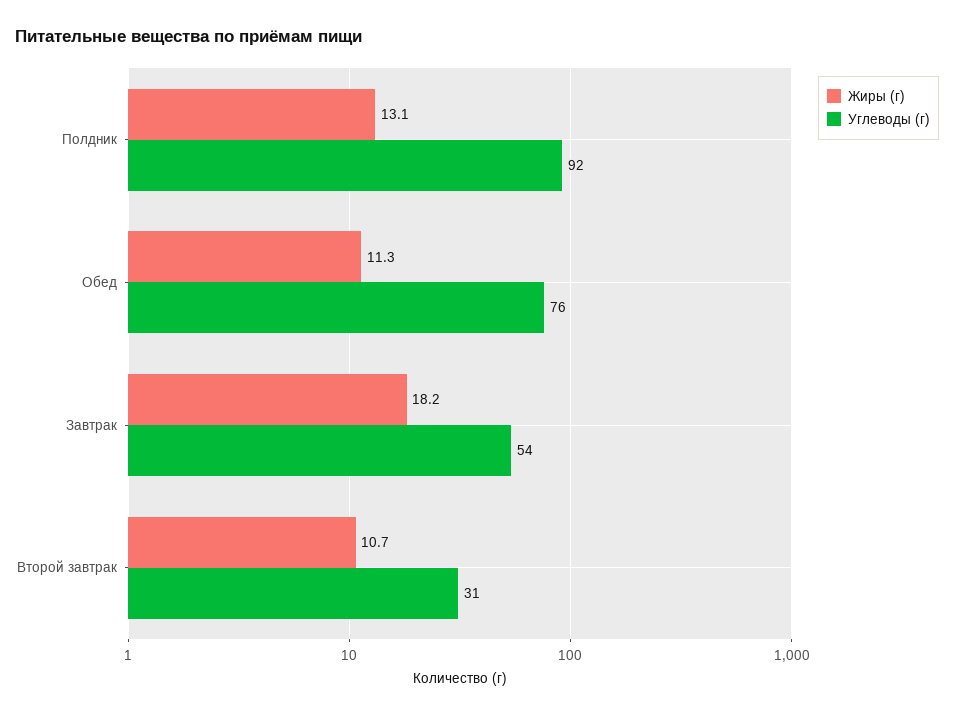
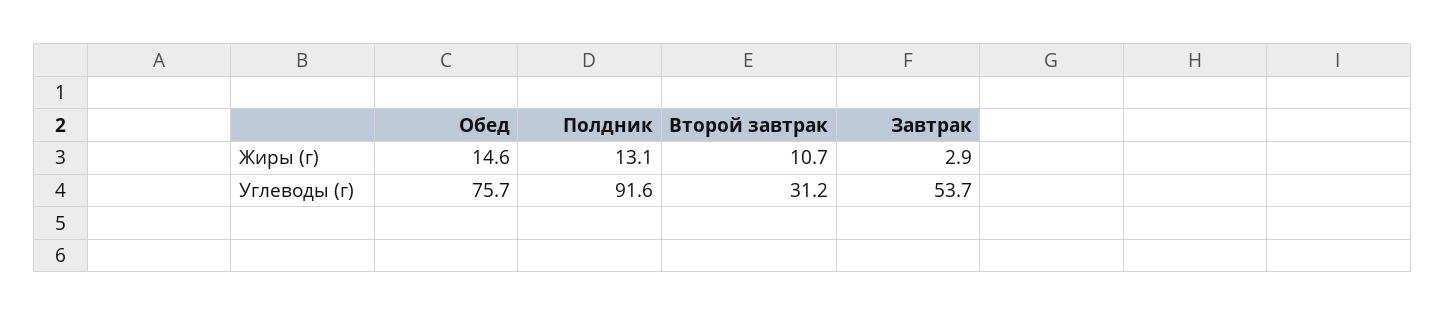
  {
    "Жиры (г)": {
      "Полдник": 13.1,
-     "Обед": 11.3,
+     "Обед": 14.6,
-     "Завтрак": 18.2,
+     "Завтрак": 2.9,
      "Второй завтрак": 10.7
    },
    "Углеводы (г)": {
      "Полдник": 91.6,
      "Обед": 75.7,
      "Завтрак": 53.7,
      "Второй завтрак": 31.2
    }
  }

